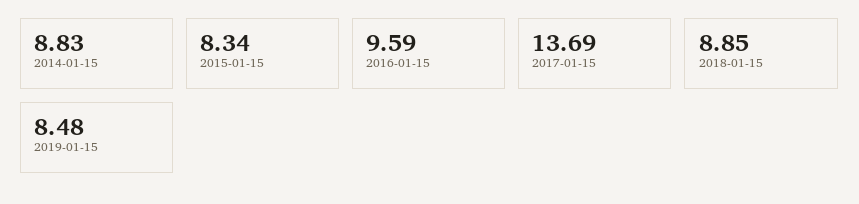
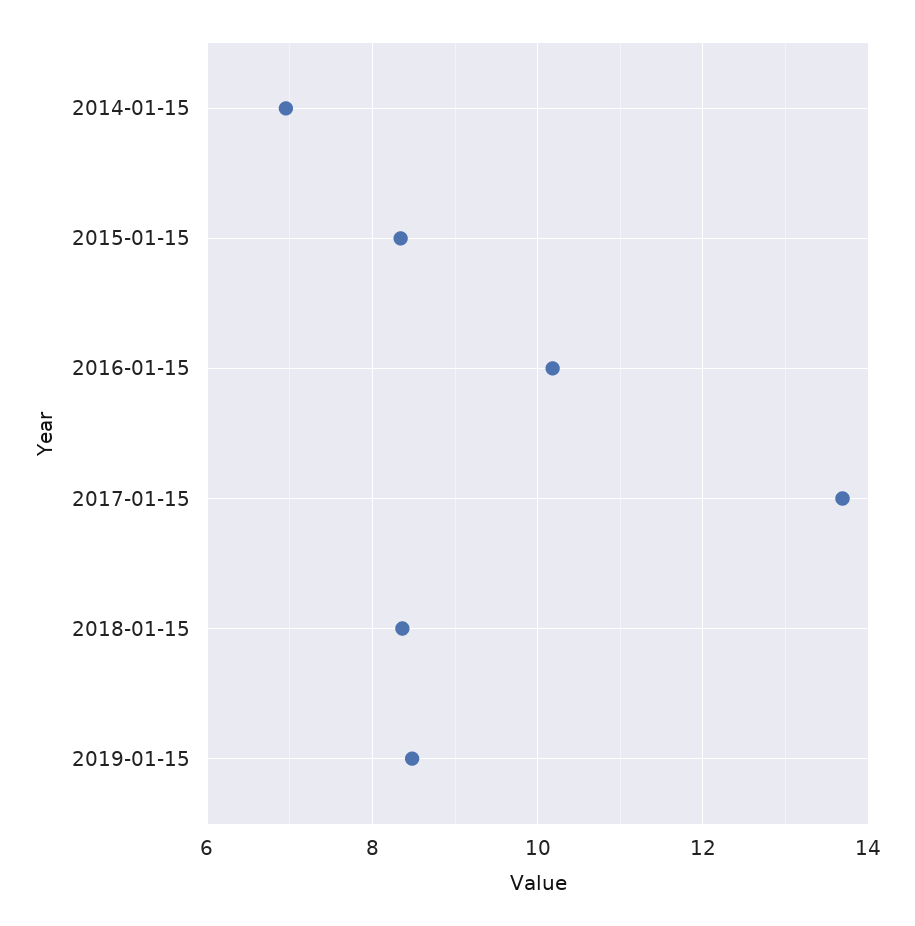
  {
-   "2014-01-15": 8.83,
+   "2014-01-15": 7,
    "2015-01-15": 8.34,
-   "2016-01-15": 9.59,
+   "2016-01-15": 10.2,
    "2017-01-15": 13.69,
-   "2018-01-15": 8.85,
+   "2018-01-15": 8.4,
    "2019-01-15": 8.48
  }

